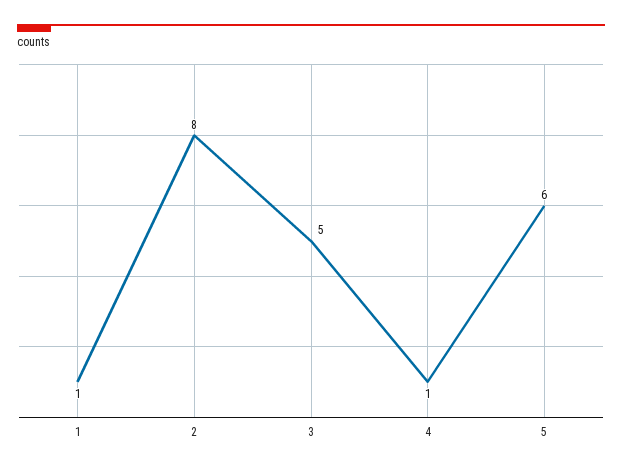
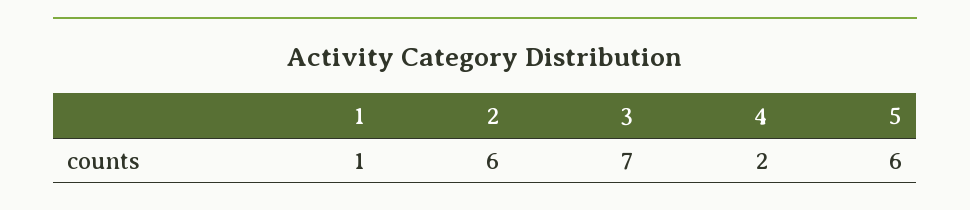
  {
    "1": 1,
-   "2": 8,
+   "2": 6,
-   "3": 5,
+   "3": 7,
-   "4": 1,
+   "4": 2,
    "5": 6
  }

